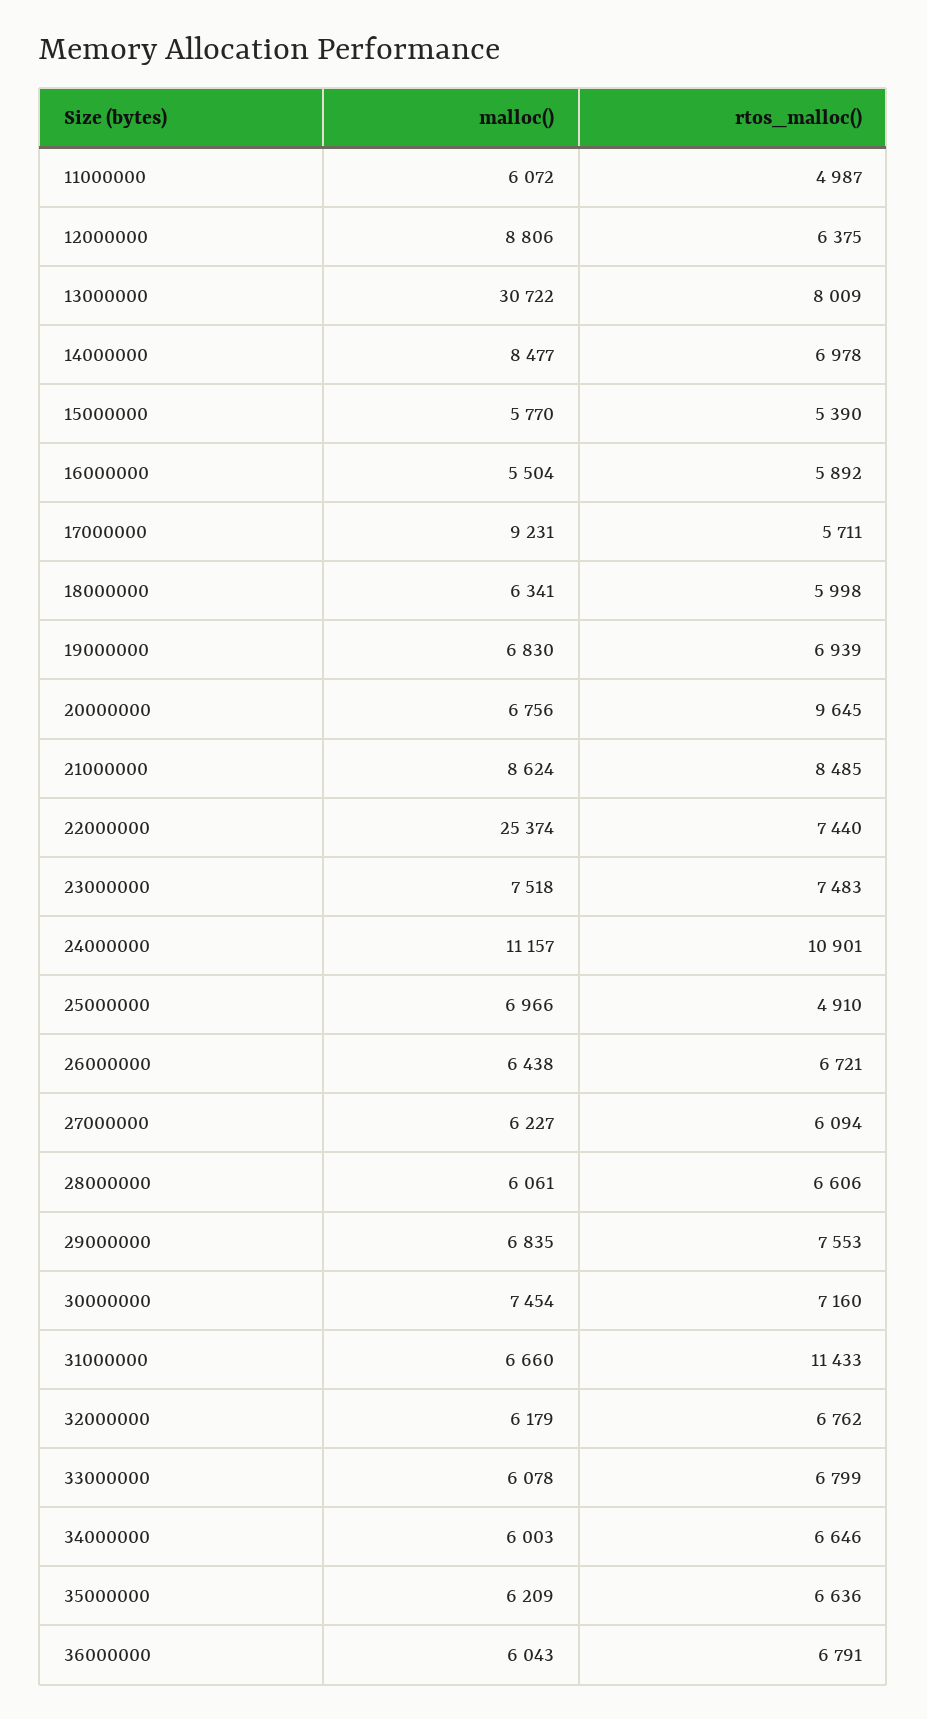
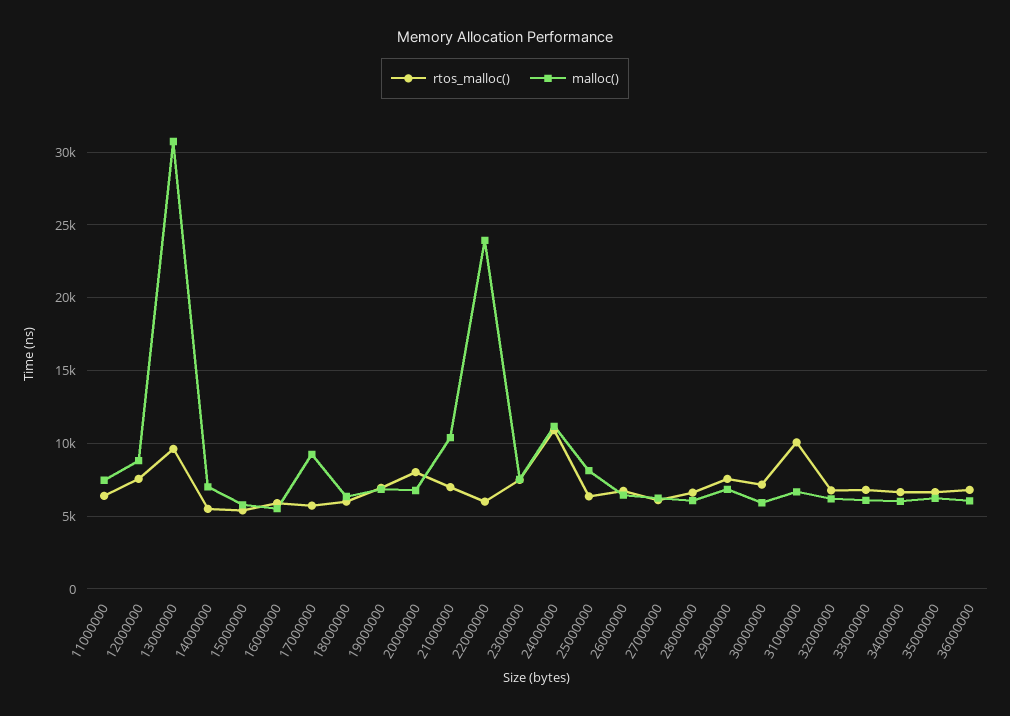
  {
    "malloc()": {
-     "11000000": 6072,
+     "11000000": 7500,
      "12000000": 8806,
      "13000000": 30722,
-     "14000000": 8477,
+     "14000000": 7000,
      "15000000": 5770,
      "16000000": 5504,
      "17000000": 9231,
      "18000000": 6341,
      "19000000": 6830,
      "20000000": 6756,
-     "21000000": 8624,
+     "21000000": 10500,
-     "22000000": 25374,
+     "22000000": 24000,
      "23000000": 7518,
      "24000000": 11157,
-     "25000000": 6966,
+     "25000000": 8000,
      "26000000": 6438,
      "27000000": 6227,
      "28000000": 6061,
      "29000000": 6835,
-     "30000000": 7454,
+     "30000000": 6000,
      "31000000": 6660,
      "32000000": 6179,
      "33000000": 6078,
      "34000000": 6003,
      "35000000": 6209,
      "36000000": 6043
    },
    "rtos_malloc()": {
-     "11000000": 4987,
+     "11000000": 6500,
-     "12000000": 6375,
+     "12000000": 7500,
-     "13000000": 8009,
+     "13000000": 9500,
-     "14000000": 6978,
+     "14000000": 5500,
      "15000000": 5390,
      "16000000": 5892,
      "17000000": 5711,
      "18000000": 5998,
      "19000000": 6939,
-     "20000000": 9645,
+     "20000000": 8000,
-     "21000000": 8485,
+     "21000000": 7000,
-     "22000000": 7440,
+     "22000000": 6000,
      "23000000": 7483,
      "24000000": 10901,
-     "25000000": 4910,
+     "25000000": 6500,
      "26000000": 6721,
      "27000000": 6094,
      "28000000": 6606,
      "29000000": 7553,
      "30000000": 7160,
-     "31000000": 11433,
+     "31000000": 10000,
      "32000000": 6762,
      "33000000": 6799,
      "34000000": 6646,
      "35000000": 6636,
      "36000000": 6791
    }
  }

